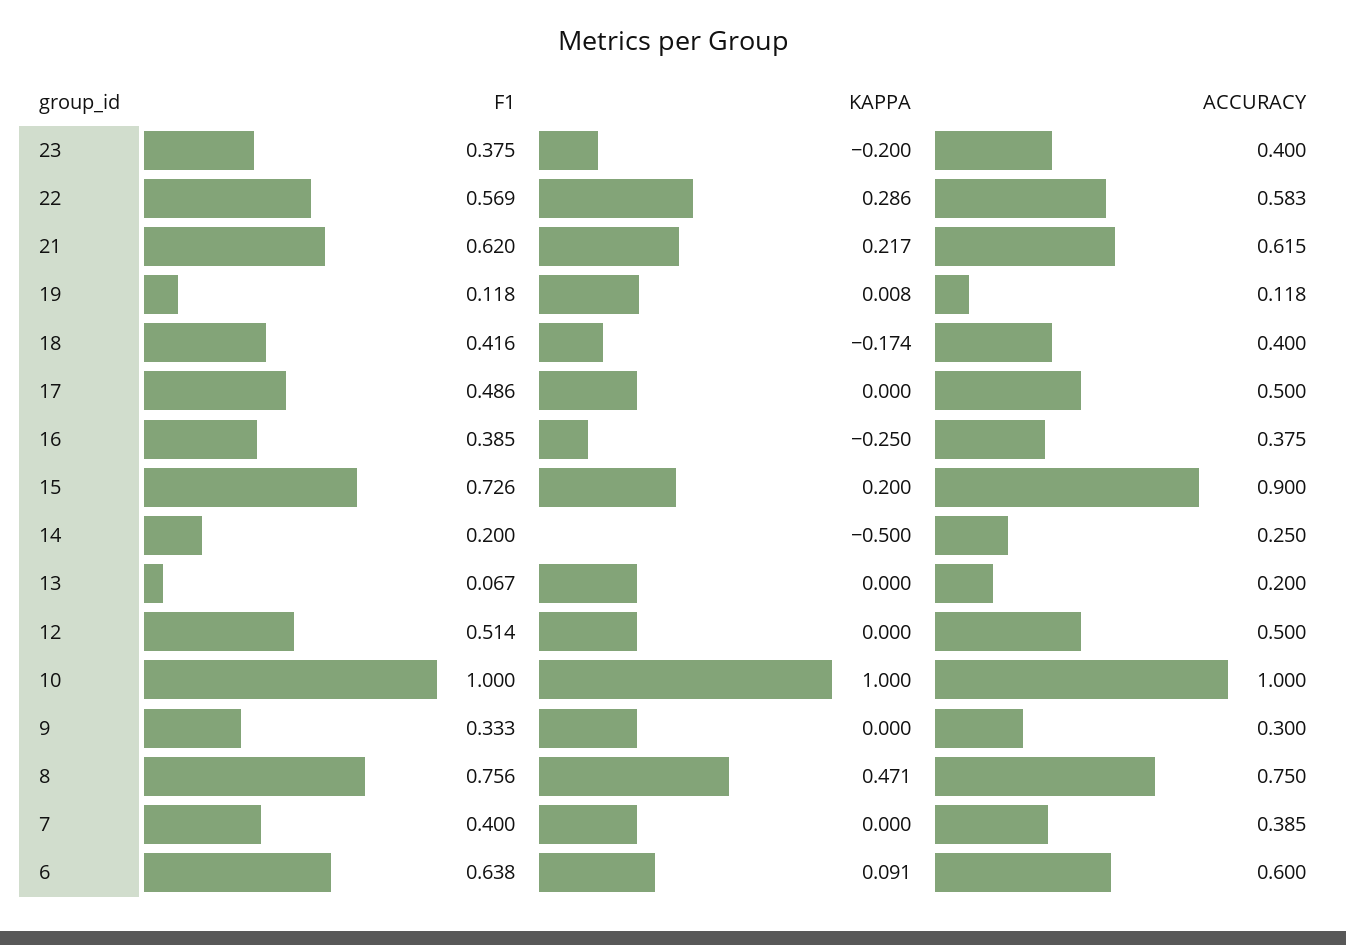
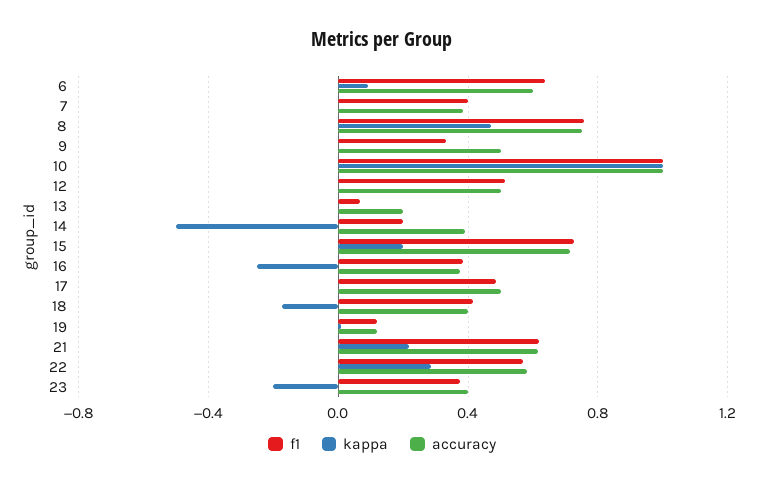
  {
    "F1": {
      "23": 0.375,
      "22": 0.569,
      "21": 0.62,
      "19": 0.118,
      "18": 0.416,
      "17": 0.486,
      "16": 0.385,
      "15": 0.726,
      "14": 0.2,
      "13": 0.067,
      "12": 0.514,
      "10": 1,
      "9": 0.333,
      "8": 0.756,
      "7": 0.4,
      "6": 0.638
    },
    "KAPPA": {
      "23": -0.2,
      "22": 0.286,
      "21": 0.217,
      "19": 0.008,
      "18": -0.174,
      "17": 0,
      "16": -0.25,
      "15": 0.2,
      "14": -0.5,
      "13": 0,
      "12": 0,
      "10": 1,
      "9": 0,
      "8": 0.471,
      "7": 0,
      "6": 0.091
    },
    "ACCURACY": {
      "23": 0.4,
      "22": 0.583,
      "21": 0.615,
      "19": 0.118,
      "18": 0.4,
      "17": 0.5,
      "16": 0.375,
-     "15": 0.9,
+     "15": 0.7,
-     "14": 0.25,
+     "14": 0.4,
      "13": 0.2,
      "12": 0.5,
      "10": 1,
-     "9": 0.3,
+     "9": 0.5,
      "8": 0.75,
      "7": 0.385,
      "6": 0.6
    }
  }

